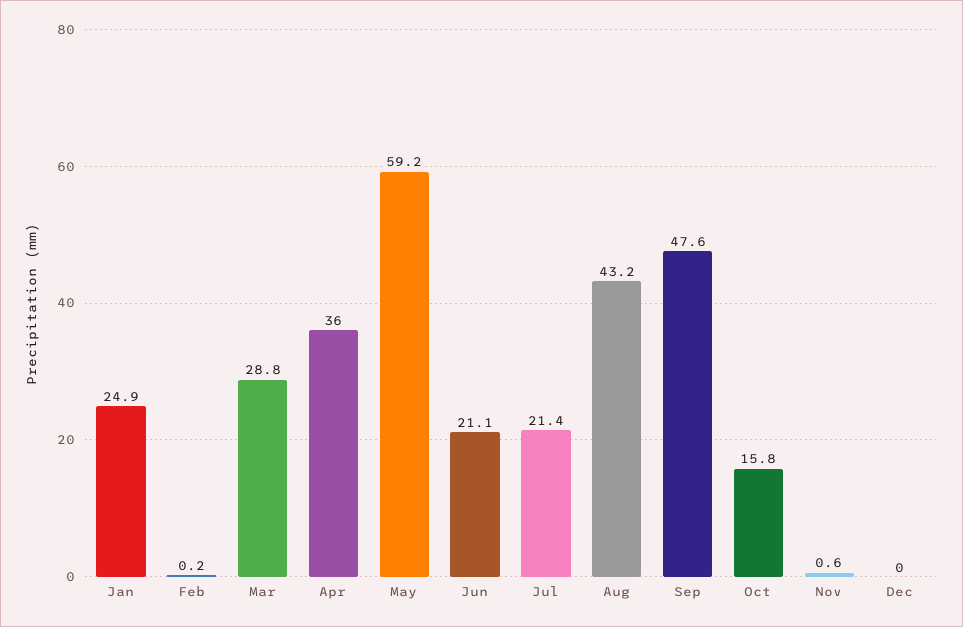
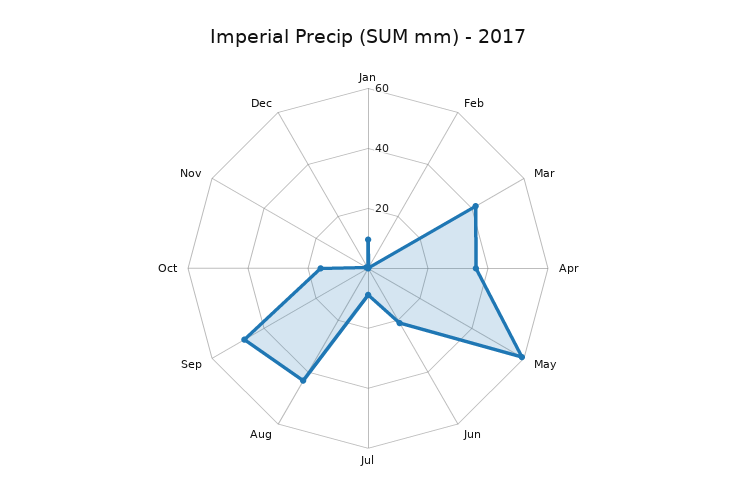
  {
-   "Jan": 24.9,
+   "Jan": 10,
    "Feb": 0.2,
-   "Mar": 28.8,
+   "Mar": 40,
    "Apr": 36,
    "May": 59.2,
    "Jun": 21.1,
-   "Jul": 21.4,
+   "Jul": 10,
    "Aug": 43.2,
    "Sep": 47.6,
    "Oct": 15.8,
    "Nov": 0.6,
    "Dec": 0
  }

